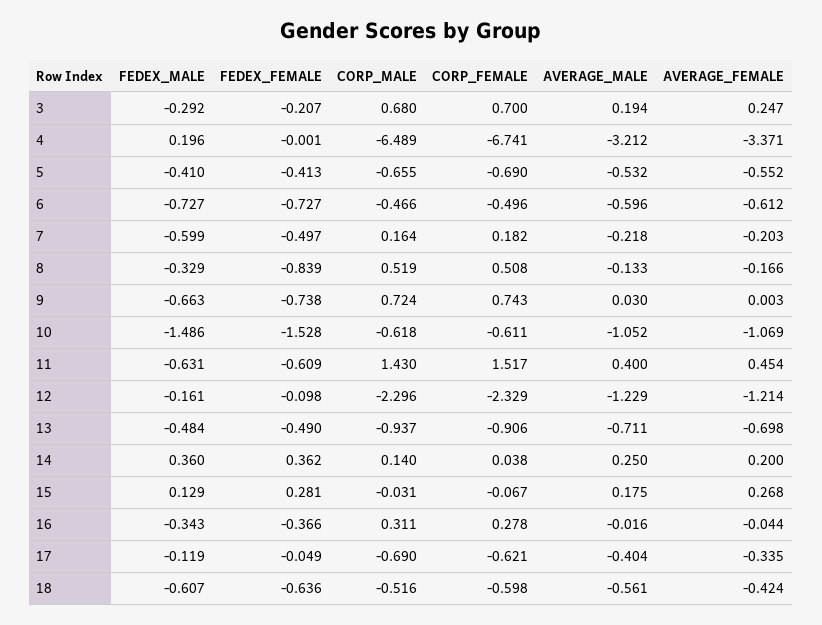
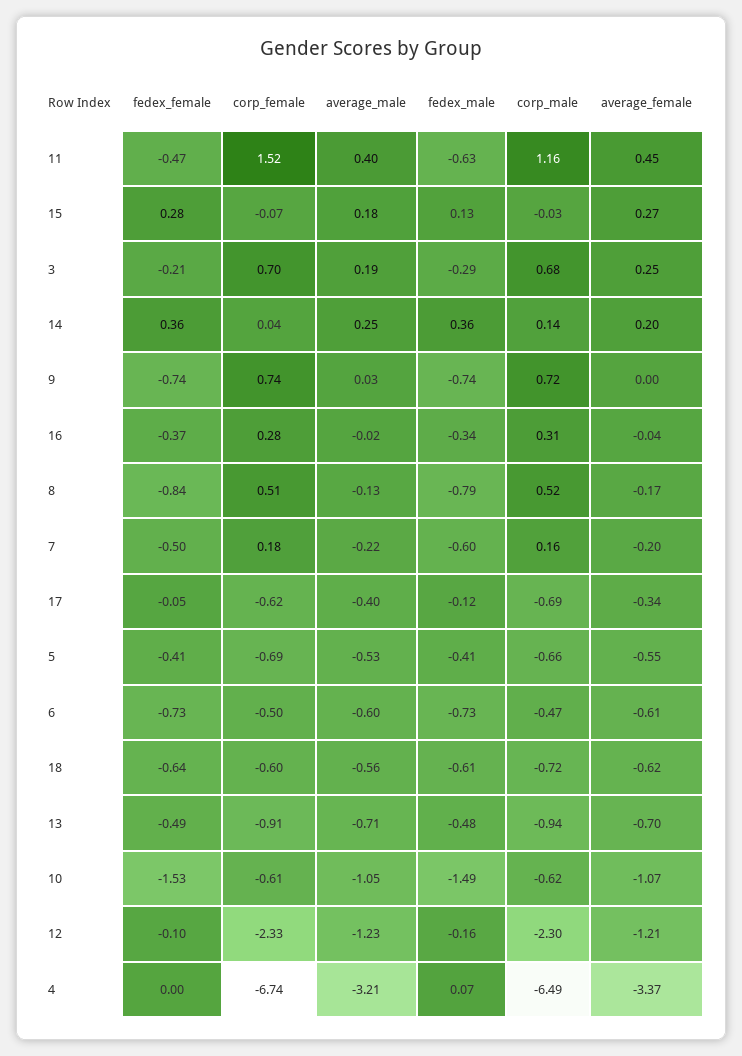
  {
    "FEDEX_MALE": {
      "3": -0.292,
-     "4": 0.196,
+     "4": 0.07,
      "5": -0.41,
      "6": -0.727,
      "7": -0.599,
-     "8": -0.329,
+     "8": -0.79,
-     "9": -0.663,
+     "9": -0.74,
      "10": -1.486,
      "11": -0.631,
      "12": -0.161,
      "13": -0.484,
      "14": 0.36,
      "15": 0.129,
      "16": -0.343,
      "17": -0.119,
      "18": -0.607
    },
    "FEDEX_FEMALE": {
      "3": -0.207,
      "4": -0.001,
      "5": -0.413,
      "6": -0.727,
      "7": -0.497,
      "8": -0.839,
      "9": -0.738,
      "10": -1.528,
-     "11": -0.609,
+     "11": -0.47,
      "12": -0.098,
      "13": -0.49,
      "14": 0.362,
      "15": 0.281,
      "16": -0.366,
      "17": -0.049,
      "18": -0.636
    },
    "CORP_MALE": {
      "3": 0.68,
      "4": -6.489,
      "5": -0.655,
      "6": -0.466,
      "7": 0.164,
      "8": 0.519,
      "9": 0.724,
      "10": -0.618,
-     "11": 1.43,
+     "11": 1.16,
      "12": -2.296,
      "13": -0.937,
      "14": 0.14,
      "15": -0.031,
      "16": 0.311,
      "17": -0.69,
-     "18": -0.516
+     "18": -0.72
    },
    "CORP_FEMALE": {
      "3": 0.7,
      "4": -6.741,
      "5": -0.69,
      "6": -0.496,
      "7": 0.182,
      "8": 0.508,
      "9": 0.743,
      "10": -0.611,
      "11": 1.517,
      "12": -2.329,
      "13": -0.906,
      "14": 0.038,
      "15": -0.067,
      "16": 0.278,
      "17": -0.621,
      "18": -0.598
    },
    "AVERAGE_MALE": {
      "3": 0.194,
      "4": -3.212,
      "5": -0.532,
      "6": -0.596,
      "7": -0.218,
      "8": -0.133,
      "9": 0.03,
      "10": -1.052,
      "11": 0.4,
      "12": -1.229,
      "13": -0.711,
      "14": 0.25,
      "15": 0.175,
      "16": -0.016,
      "17": -0.404,
      "18": -0.561
    },
    "AVERAGE_FEMALE": {
      "3": 0.247,
      "4": -3.371,
      "5": -0.552,
      "6": -0.612,
      "7": -0.203,
      "8": -0.166,
      "9": 0.003,
      "10": -1.069,
      "11": 0.454,
      "12": -1.214,
      "13": -0.698,
      "14": 0.2,
      "15": 0.268,
      "16": -0.044,
      "17": -0.335,
-     "18": -0.424
+     "18": -0.62
    }
  }

